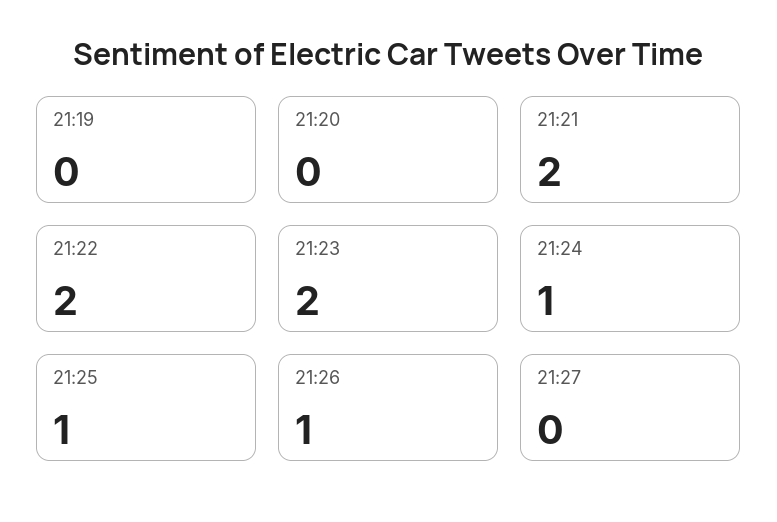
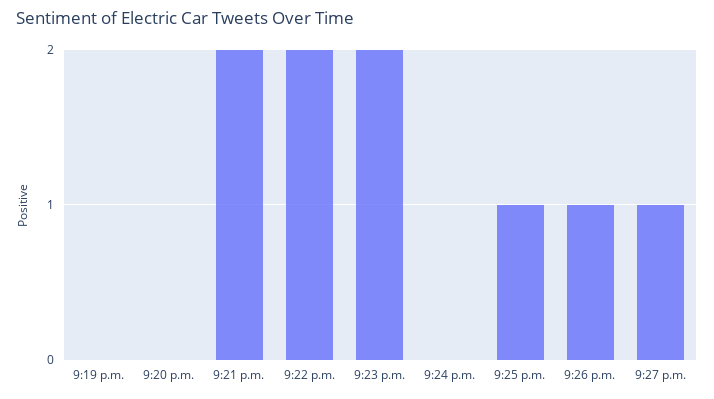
  {
    "21:19": 0,
    "21:20": 0,
    "21:21": 2,
    "21:22": 2,
    "21:23": 2,
-   "21:24": 1,
+   "21:24": 0,
    "21:25": 1,
    "21:26": 1,
-   "21:27": 0
+   "21:27": 1
  }

